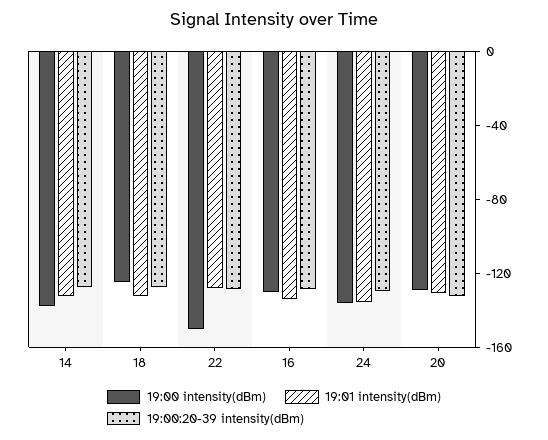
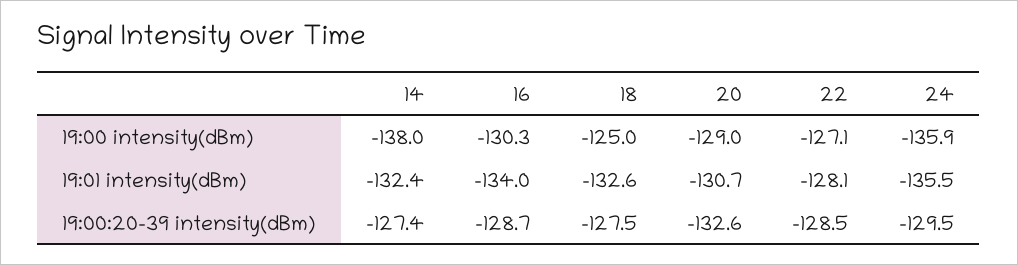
  {
    "19:00 intensity(dBm)": {
      "14": -138,
      "18": -125,
-     "22": -150,
+     "22": -127.1,
      "16": -130.3,
      "24": -135.9,
      "20": -129
    },
    "19:01 intensity(dBm)": {
      "14": -132.4,
      "18": -132.6,
      "22": -128.1,
      "16": -134,
      "24": -135.5,
      "20": -130.7
    },
    "19:00:20-39 intensity(dBm)": {
      "14": -127.4,
      "18": -127.5,
      "22": -128.5,
      "16": -128.7,
      "24": -129.5,
      "20": -132.6
    }
  }

